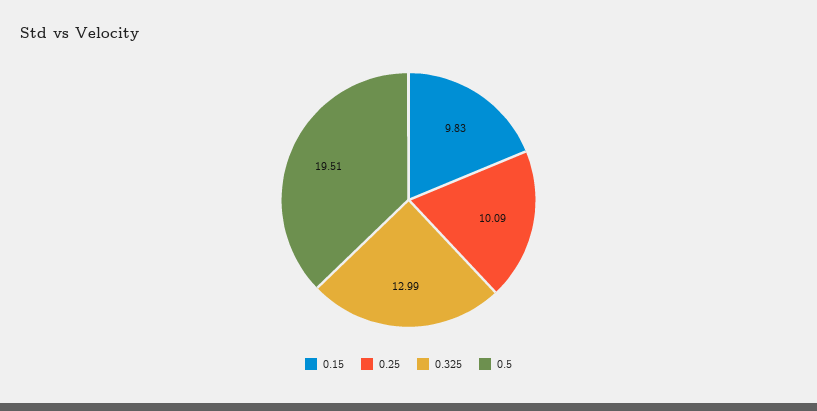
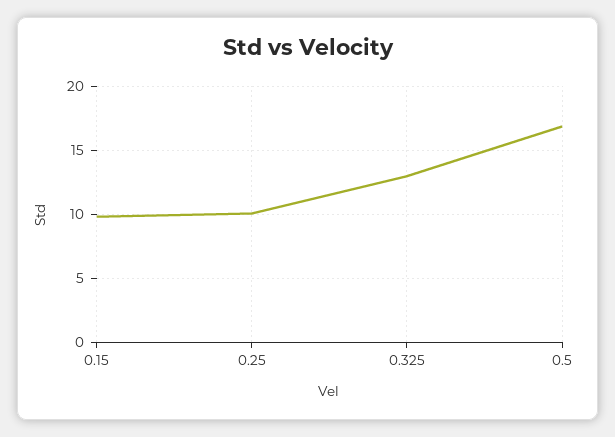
  {
    "0.15": 9.83,
    "0.25": 10.09,
    "0.325": 12.99,
-   "0.5": 19.51
+   "0.5": 17
  }

